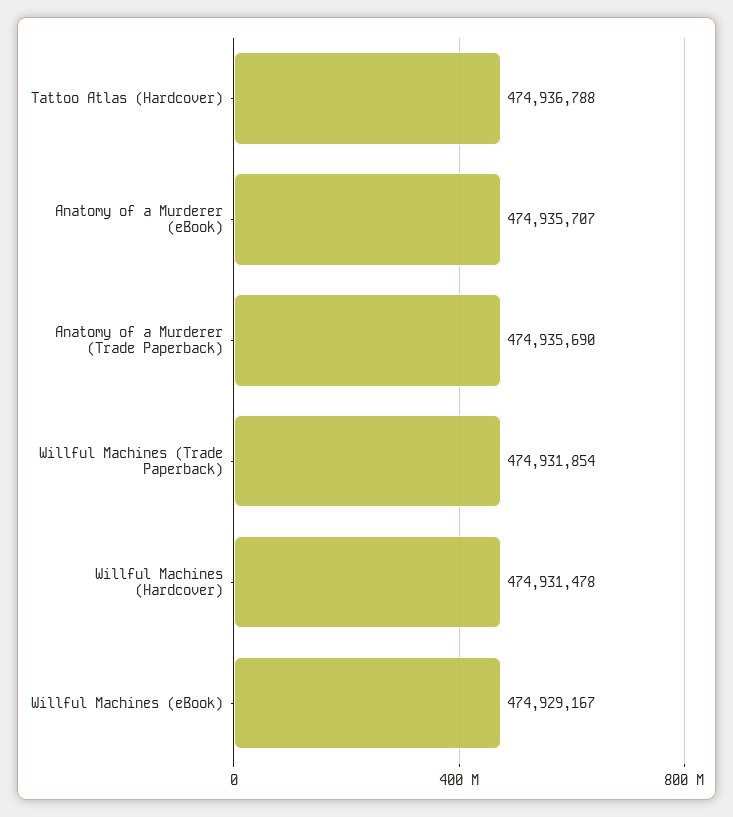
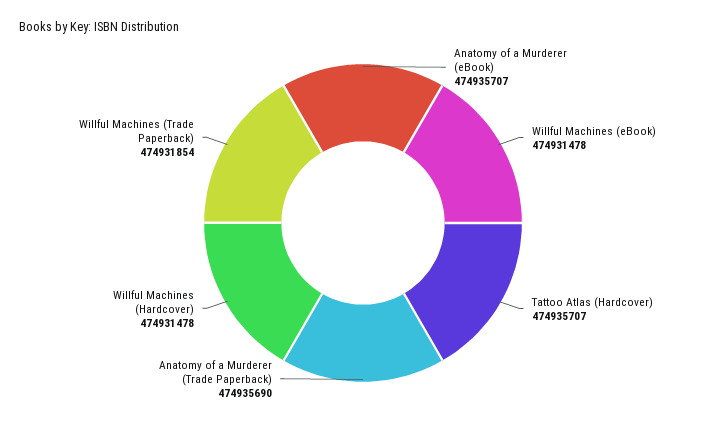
  {
-   "Tattoo Atlas (Hardcover)": 474936788,
+   "Tattoo Atlas (Hardcover)": 474935707,
    "Anatomy of a Murderer (eBook)": 474935707,
    "Anatomy of a Murderer (Trade Paperback)": 474935690,
    "Willful Machines (Trade Paperback)": 474931854,
    "Willful Machines (Hardcover)": 474931478,
-   "Willful Machines (eBook)": 474929167
+   "Willful Machines (eBook)": 474931478
  }

